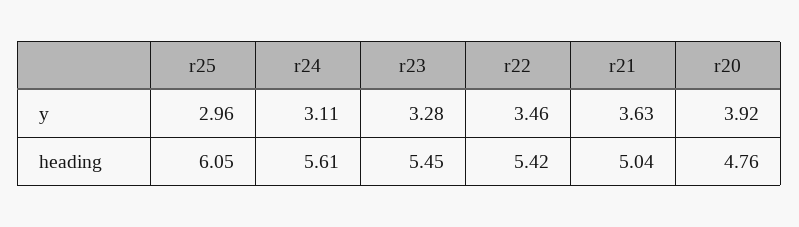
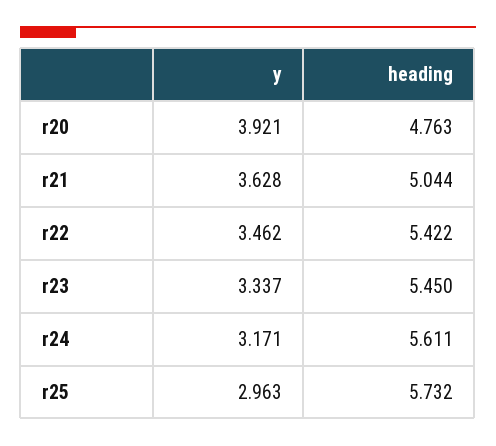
  {
    "r25": {
      "y": 2.963,
-     "heading": 6.05
+     "heading": 5.732
    },
    "r24": {
-     "y": 3.11,
+     "y": 3.171,
      "heading": 5.611
    },
    "r23": {
-     "y": 3.28,
+     "y": 3.337,
      "heading": 5.45
    },
    "r22": {
      "y": 3.462,
      "heading": 5.422
    },
    "r21": {
      "y": 3.628,
      "heading": 5.044
    },
    "r20": {
      "y": 3.921,
      "heading": 4.763
    }
  }

